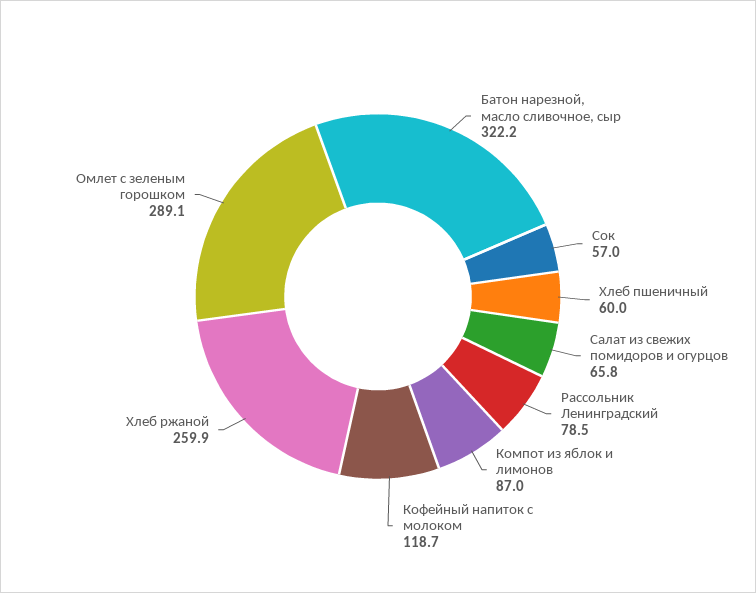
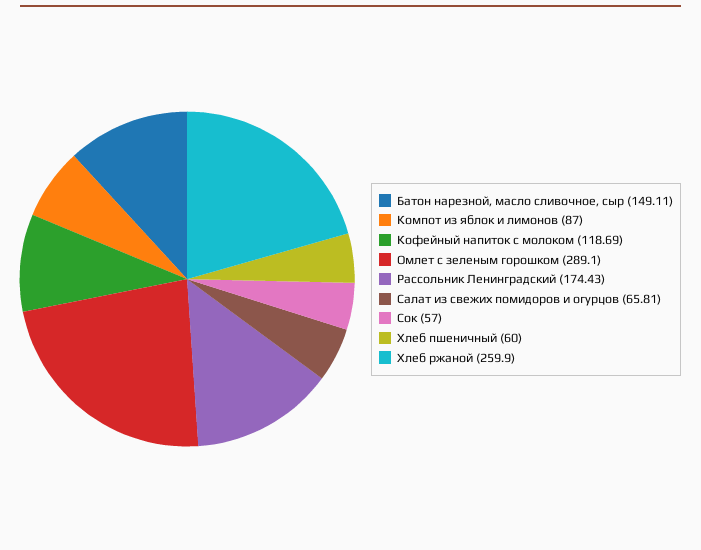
  {
-   "Батон нарезной, масло сливочное, сыр": 322.2,
+   "Батон нарезной, масло сливочное, сыр": 149.11,
    "Сок": 57,
    "Хлеб пшеничный": 60,
    "Салат из свежих помидоров и огурцов": 65.81,
-   "Рассольник Ленинградский": 78.5,
+   "Рассольник Ленинградский": 174.43,
    "Компот из яблок и лимонов": 87,
    "Кофейный напиток с молоком": 118.69,
    "Хлеб ржаной": 259.9,
    "Омлет с зеленым горошком": 289.1
  }

